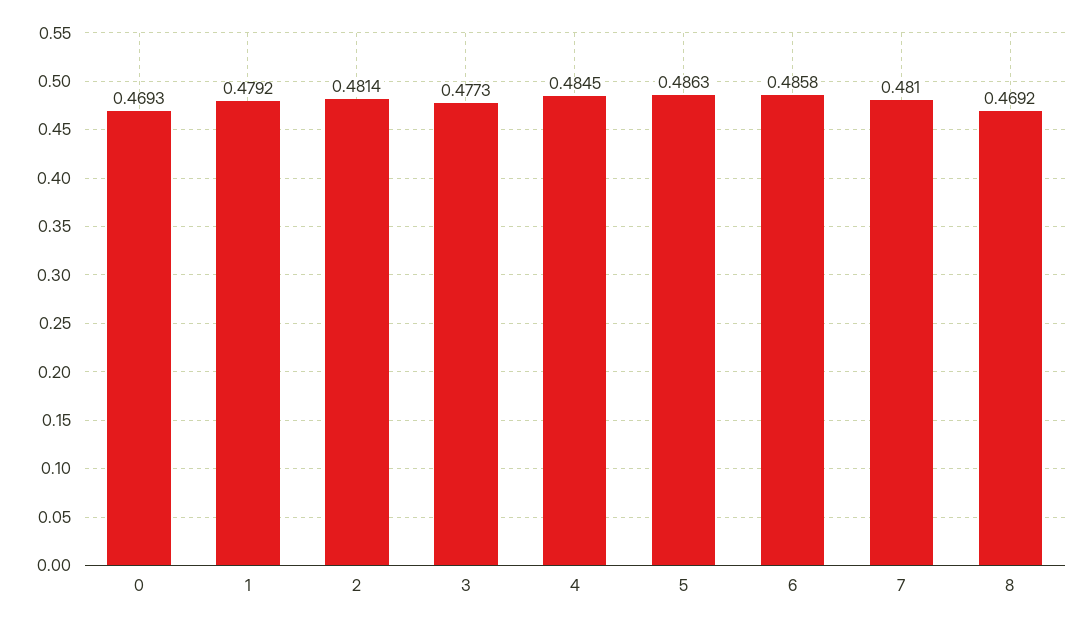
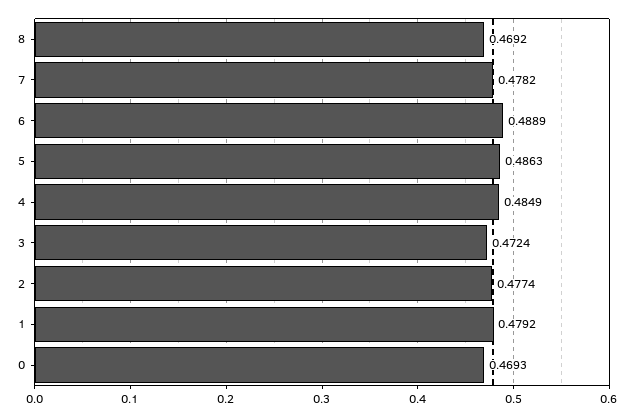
  {
    "0": 0.4693,
    "1": 0.4792,
-   "2": 0.4814,
+   "2": 0.4774,
-   "3": 0.4773,
+   "3": 0.4724,
-   "4": 0.4845,
+   "4": 0.4849,
    "5": 0.4863,
-   "6": 0.4858,
+   "6": 0.4889,
-   "7": 0.481,
+   "7": 0.4782,
    "8": 0.4692
  }

